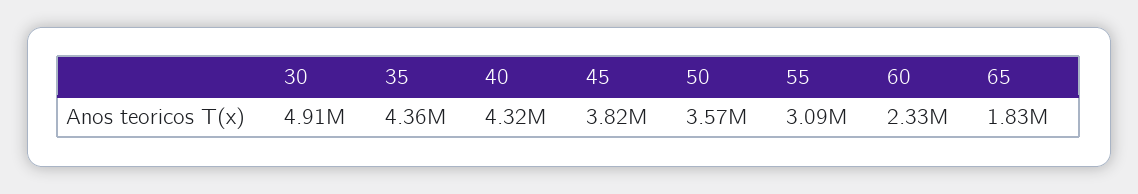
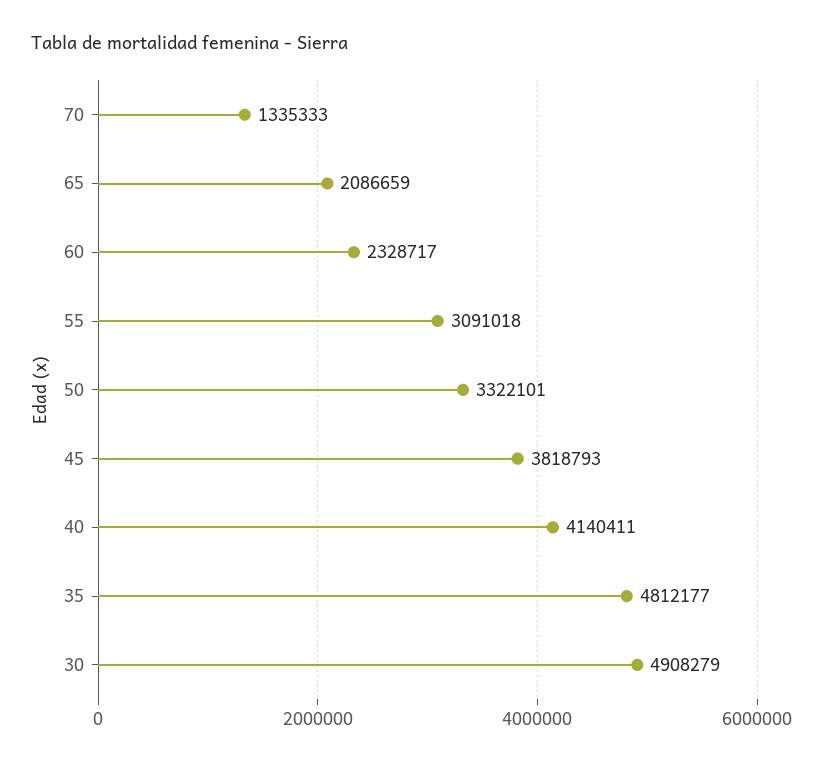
  {
    "30": 4908279,
-   "35": 4360000,
+   "35": 4812177,
-   "40": 4320000,
+   "40": 4140411,
    "45": 3818793,
-   "50": 3570000,
+   "50": 3322101,
    "55": 3091018,
    "60": 2328717,
-   "65": 1830000
+   "65": 2086659,
+   "70": 1335333
  }

